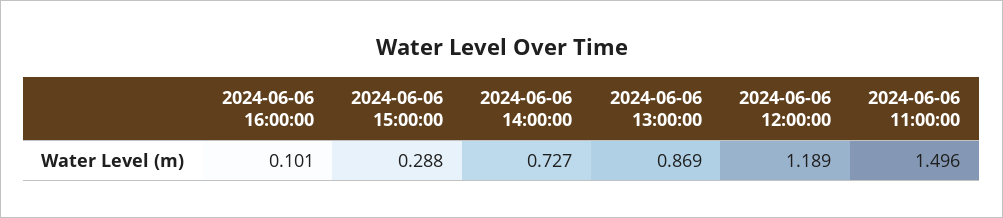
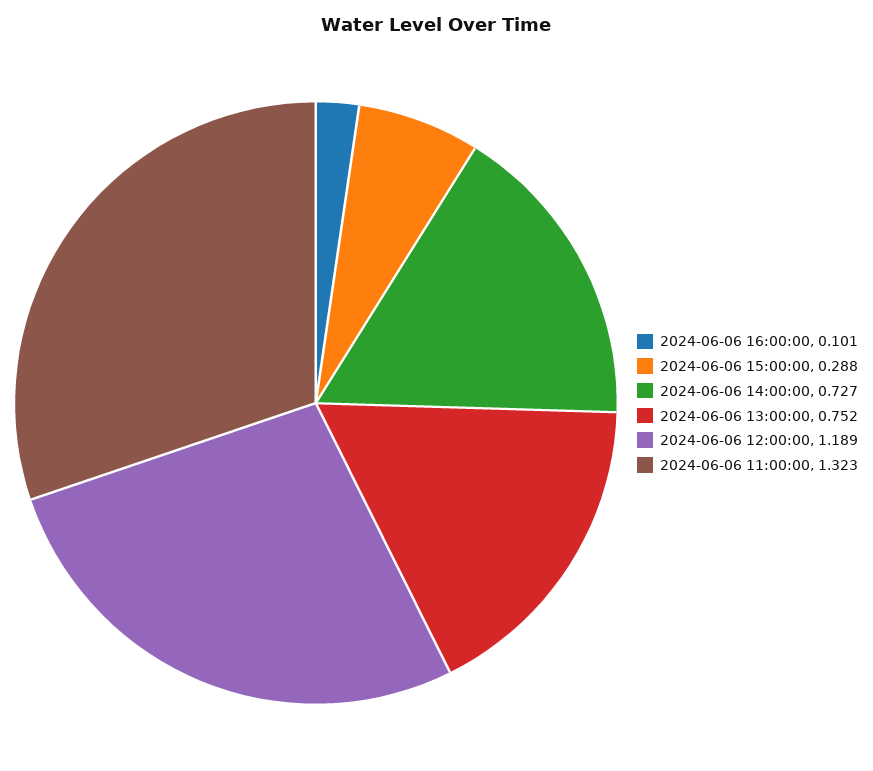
  {
    "2024-06-06 16:00:00": 0.101,
    "2024-06-06 15:00:00": 0.288,
    "2024-06-06 14:00:00": 0.727,
-   "2024-06-06 13:00:00": 0.869,
+   "2024-06-06 13:00:00": 0.752,
    "2024-06-06 12:00:00": 1.189,
-   "2024-06-06 11:00:00": 1.496
+   "2024-06-06 11:00:00": 1.323
  }

